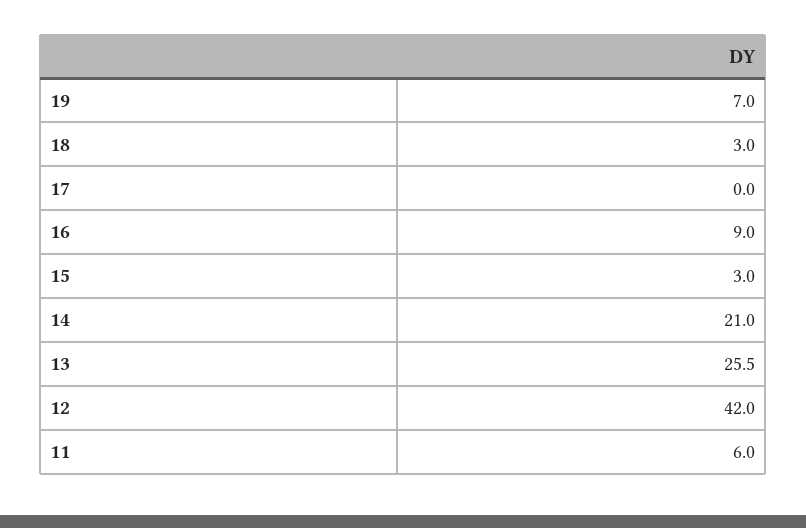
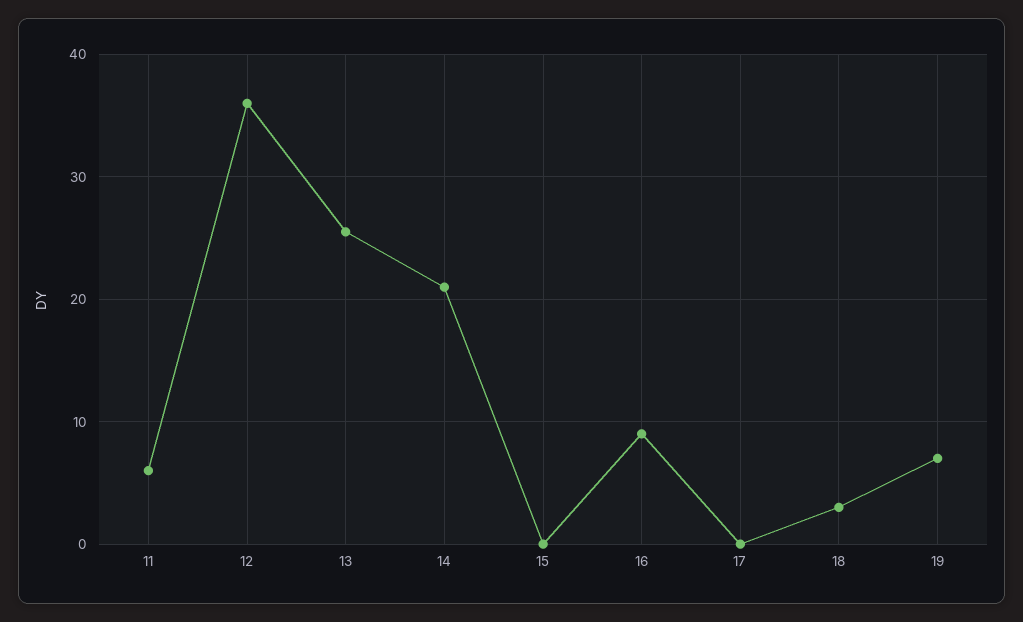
  {
    "19": 7,
    "18": 3,
    "17": 0,
    "16": 9,
-   "15": 3,
+   "15": 0,
    "14": 21,
    "13": 25.5,
-   "12": 42,
+   "12": 36,
    "11": 6
  }

